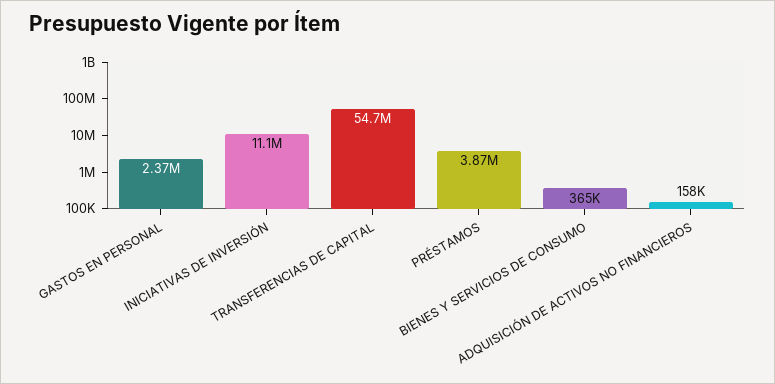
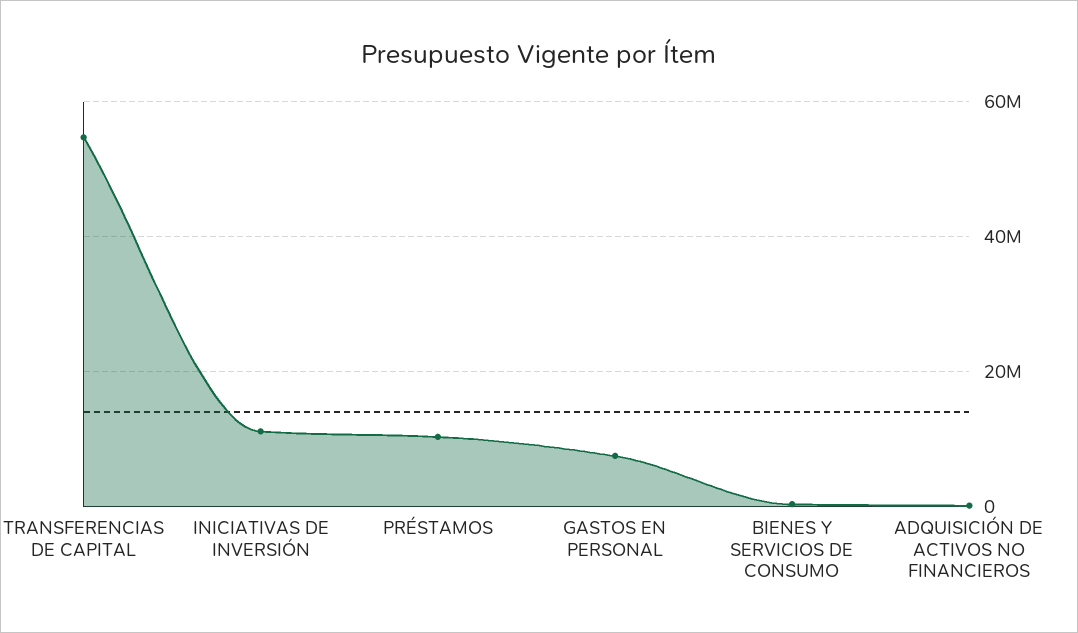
  {
-   "GASTOS EN PERSONAL": 2370000,
+   "GASTOS EN PERSONAL": 8000000,
    "INICIATIVAS DE INVERSIÓN": 11100000,
    "TRANSFERENCIAS DE CAPITAL": 54700000,
-   "PRÉSTAMOS": 3870000,
+   "PRÉSTAMOS": 10000000,
    "BIENES Y SERVICIOS DE CONSUMO": 365000,
    "ADQUISICIÓN DE ACTIVOS NO FINANCIEROS": 158000
  }

